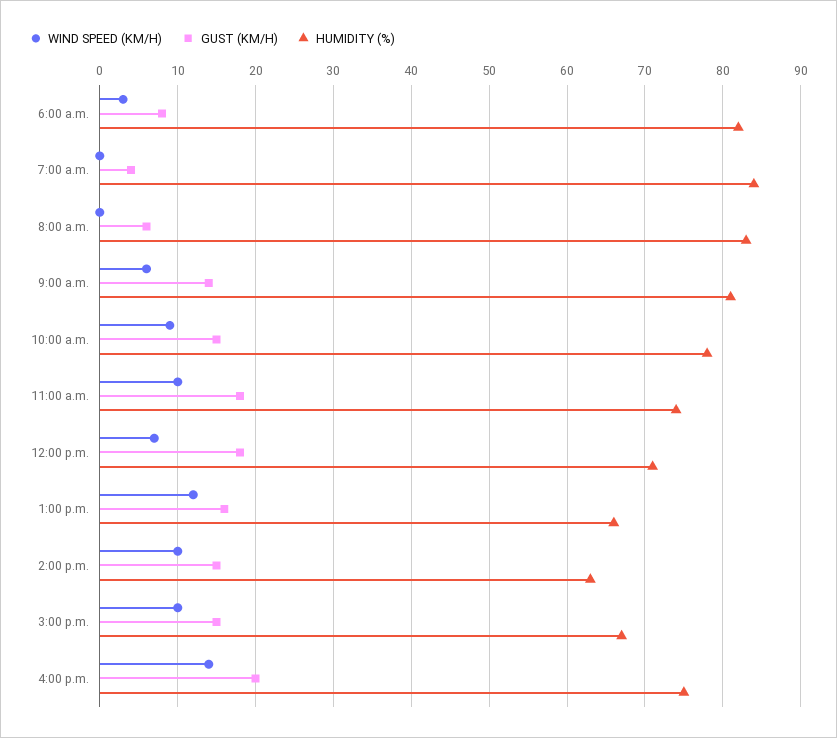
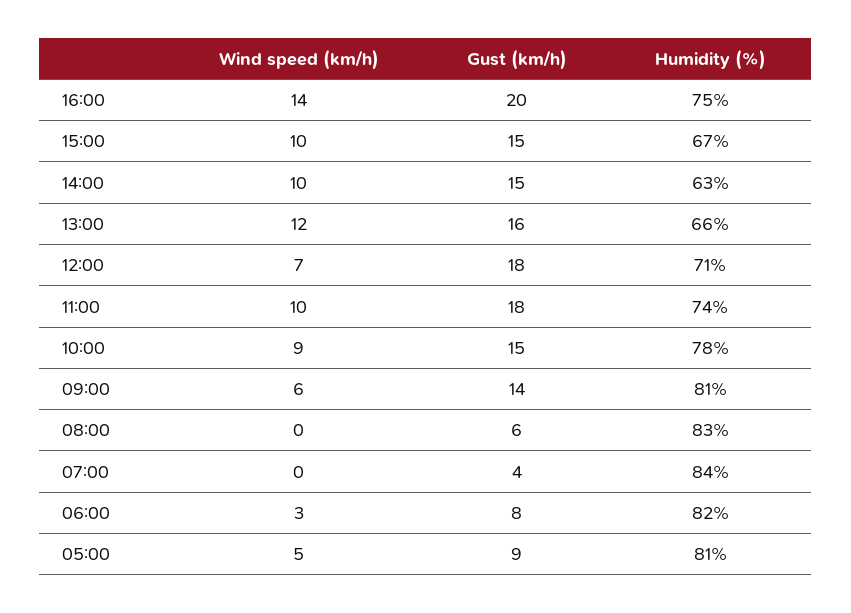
  {
    "WIND SPEED (KM/H)": {
      "6:00 a.m.": 3,
      "7:00 a.m.": 0,
      "8:00 a.m.": 0,
      "9:00 a.m.": 6,
      "10:00 a.m.": 9,
      "11:00 a.m.": 10,
      "12:00 p.m.": 7,
      "1:00 p.m.": 12,
      "2:00 p.m.": 10,
      "3:00 p.m.": 10,
-     "4:00 p.m.": 14
+     "4:00 p.m.": 14,
+     "05:00": 5
    },
    "GUST (KM/H)": {
      "6:00 a.m.": 8,
      "7:00 a.m.": 4,
      "8:00 a.m.": 6,
      "9:00 a.m.": 14,
      "10:00 a.m.": 15,
      "11:00 a.m.": 18,
      "12:00 p.m.": 18,
      "1:00 p.m.": 16,
      "2:00 p.m.": 15,
      "3:00 p.m.": 15,
-     "4:00 p.m.": 20
+     "4:00 p.m.": 20,
+     "05:00": 9
    },
    "HUMIDITY (%)": {
      "6:00 a.m.": 82,
      "7:00 a.m.": 84,
      "8:00 a.m.": 83,
      "9:00 a.m.": 81,
      "10:00 a.m.": 78,
      "11:00 a.m.": 74,
      "12:00 p.m.": 71,
      "1:00 p.m.": 66,
      "2:00 p.m.": 63,
      "3:00 p.m.": 67,
-     "4:00 p.m.": 75
+     "4:00 p.m.": 75,
+     "05:00": 81
    }
  }

